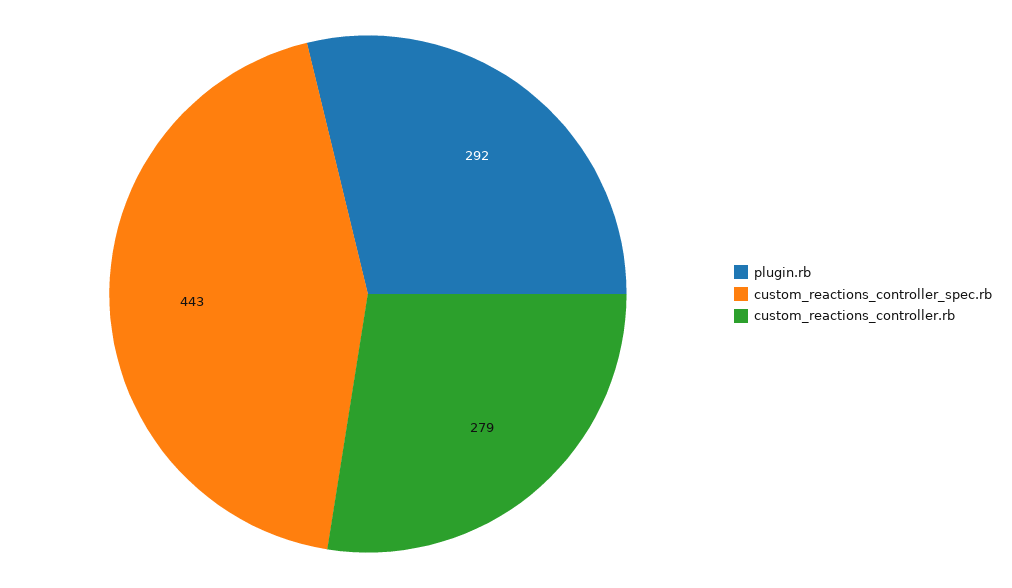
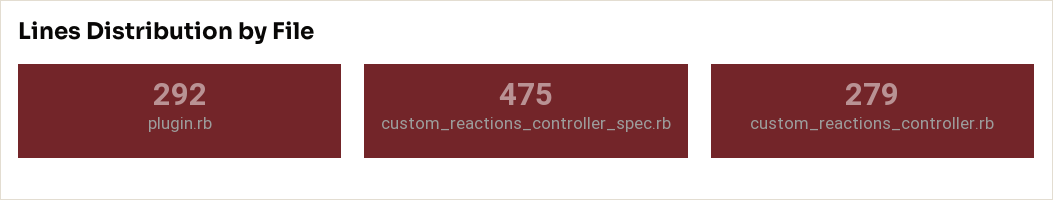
  {
    "plugin.rb": 292,
-   "custom_reactions_controller_spec.rb": 443,
+   "custom_reactions_controller_spec.rb": 475,
    "custom_reactions_controller.rb": 279
  }

